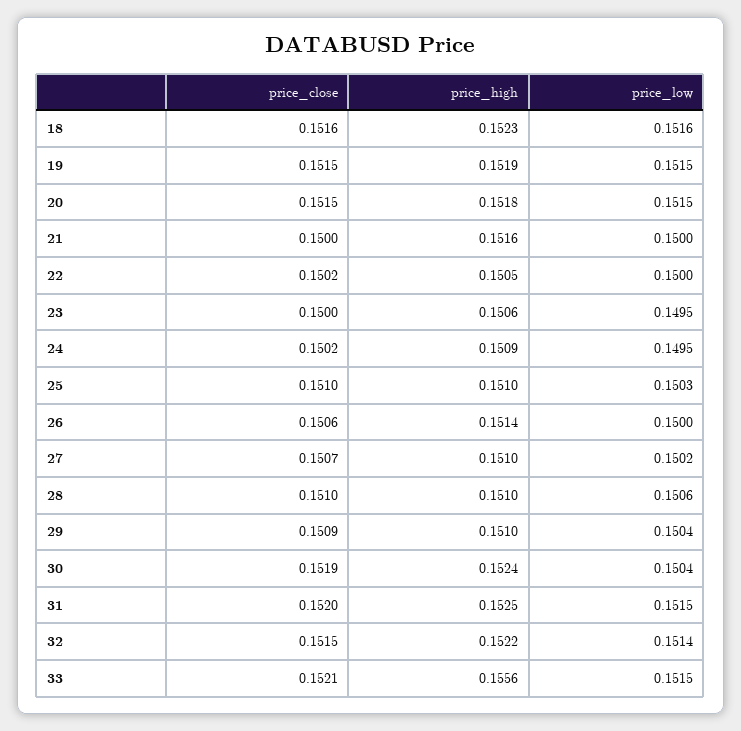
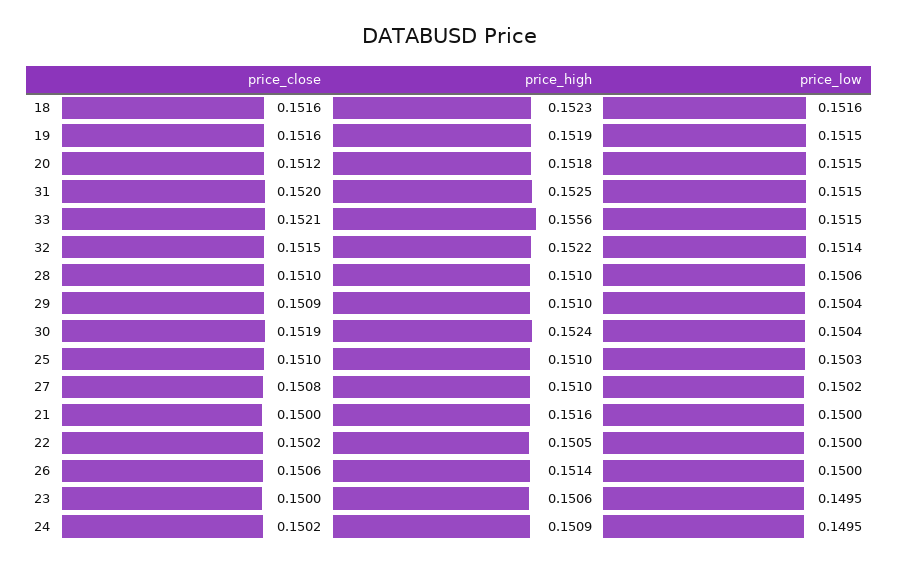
  {
    "price_close": {
      "18": 0.1516,
-     "19": 0.1515,
+     "19": 0.1516,
-     "20": 0.1515,
+     "20": 0.1512,
      "21": 0.15,
      "22": 0.1502,
      "23": 0.15,
      "24": 0.1502,
      "25": 0.151,
      "26": 0.1506,
-     "27": 0.1507,
+     "27": 0.1508,
      "28": 0.151,
      "29": 0.1509,
      "30": 0.1519,
      "31": 0.152,
      "32": 0.1515,
      "33": 0.1521
    },
    "price_high": {
      "18": 0.1523,
      "19": 0.1519,
      "20": 0.1518,
      "21": 0.1516,
      "22": 0.1505,
      "23": 0.1506,
      "24": 0.1509,
      "25": 0.151,
      "26": 0.1514,
      "27": 0.151,
      "28": 0.151,
      "29": 0.151,
      "30": 0.1524,
      "31": 0.1525,
      "32": 0.1522,
      "33": 0.1556
    },
    "price_low": {
      "18": 0.1516,
      "19": 0.1515,
      "20": 0.1515,
      "21": 0.15,
      "22": 0.15,
      "23": 0.1495,
      "24": 0.1495,
      "25": 0.1503,
      "26": 0.15,
      "27": 0.1502,
      "28": 0.1506,
      "29": 0.1504,
      "30": 0.1504,
      "31": 0.1515,
      "32": 0.1514,
      "33": 0.1515
    }
  }

